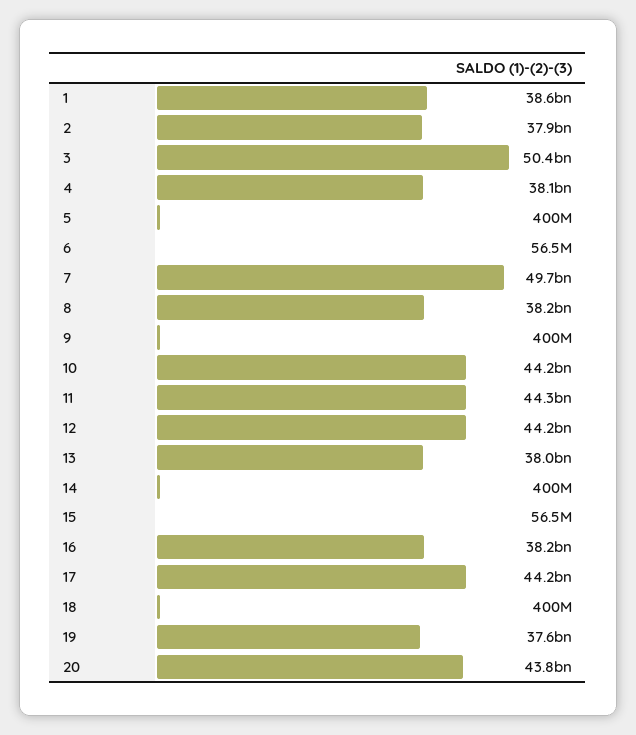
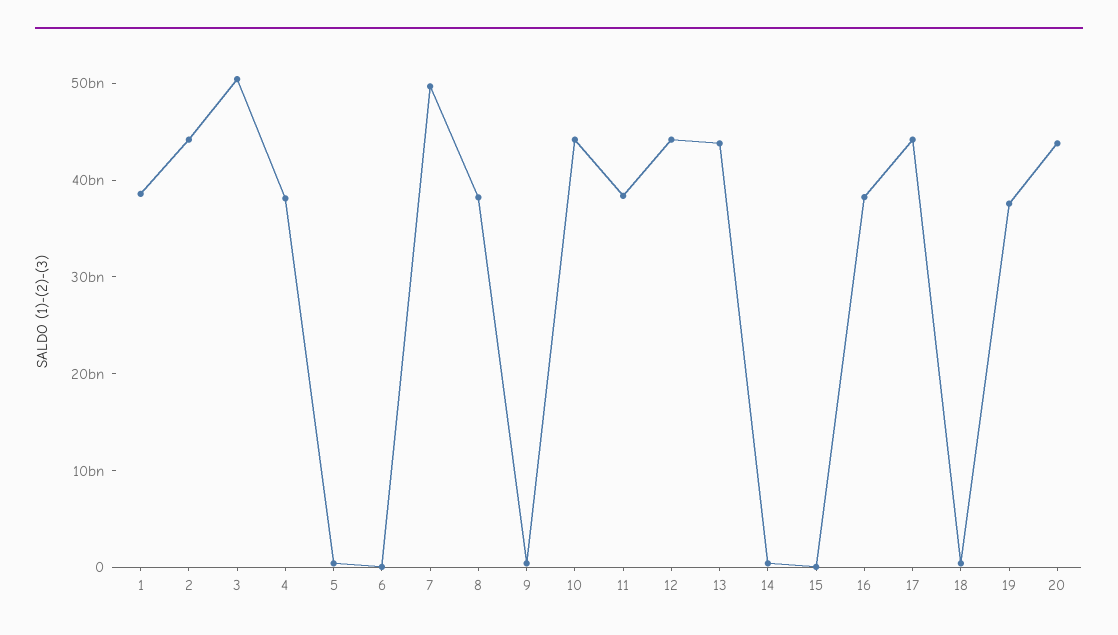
  {
    "1": 38600000000,
-   "2": 37900000000,
+   "2": 44000000000,
    "3": 50400000000,
    "4": 38100000000,
    "5": 400000000,
    "6": 56500000,
    "7": 49700000000,
    "8": 38200000000,
    "9": 400000000,
    "10": 44200000000,
-   "11": 44300000000,
+   "11": 38000000000,
    "12": 44200000000,
-   "13": 38000000000,
+   "13": 44000000000,
    "14": 400000000,
    "15": 56500000,
    "16": 38200000000,
    "17": 44200000000,
    "18": 400000000,
    "19": 37600000000,
    "20": 43800000000
  }

